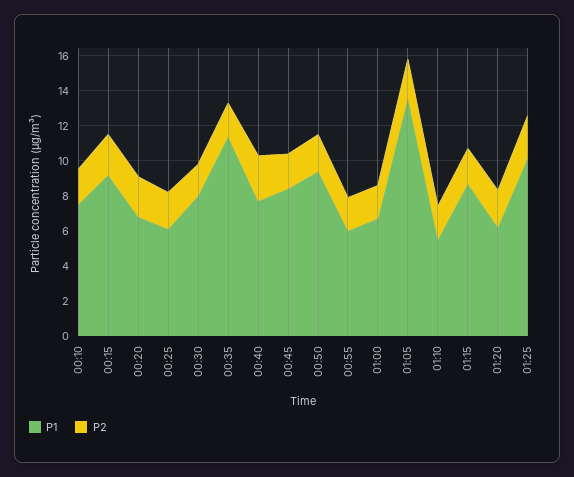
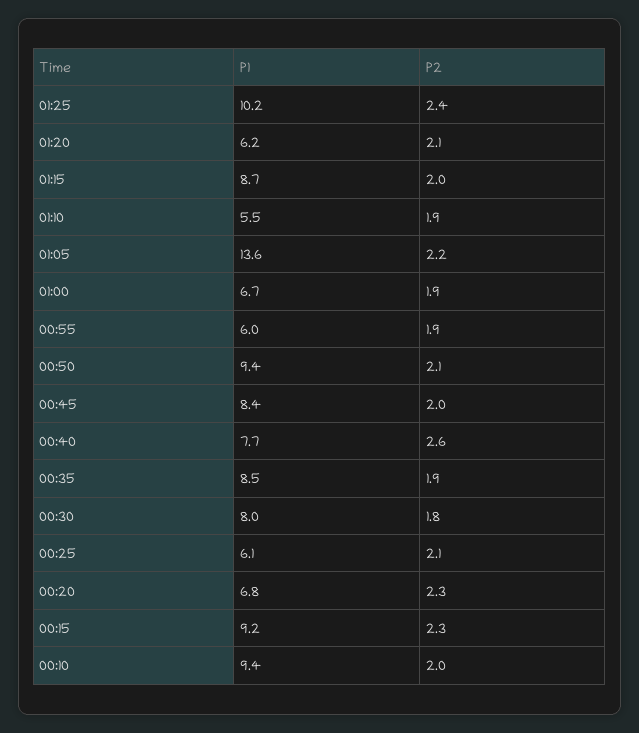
  {
    "P1": {
-     "00:10": 7.5,
+     "00:10": 9.4,
      "00:15": 9.2,
      "00:20": 6.8,
      "00:25": 6.1,
      "00:30": 8,
-     "00:35": 11.5,
+     "00:35": 8.5,
      "00:40": 7.7,
      "00:45": 8.4,
      "00:50": 9.4,
      "00:55": 6,
      "01:00": 6.7,
      "01:05": 13.6,
      "01:10": 5.5,
      "01:15": 8.7,
      "01:20": 6.2,
      "01:25": 10.2
    },
    "P2": {
      "00:10": 2,
      "00:15": 2.3,
      "00:20": 2.3,
      "00:25": 2.1,
      "00:30": 1.8,
      "00:35": 1.9,
      "00:40": 2.6,
      "00:45": 2,
      "00:50": 2.1,
      "00:55": 1.9,
      "01:00": 1.9,
      "01:05": 2.2,
      "01:10": 1.9,
      "01:15": 2,
      "01:20": 2.1,
      "01:25": 2.4
    }
  }

